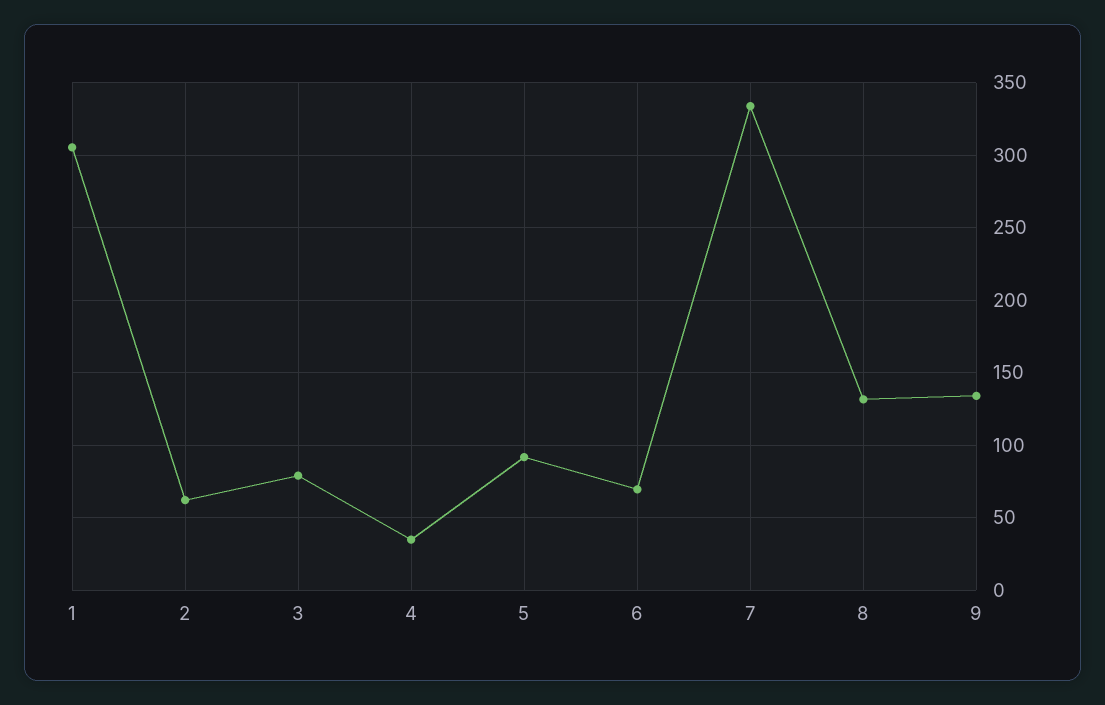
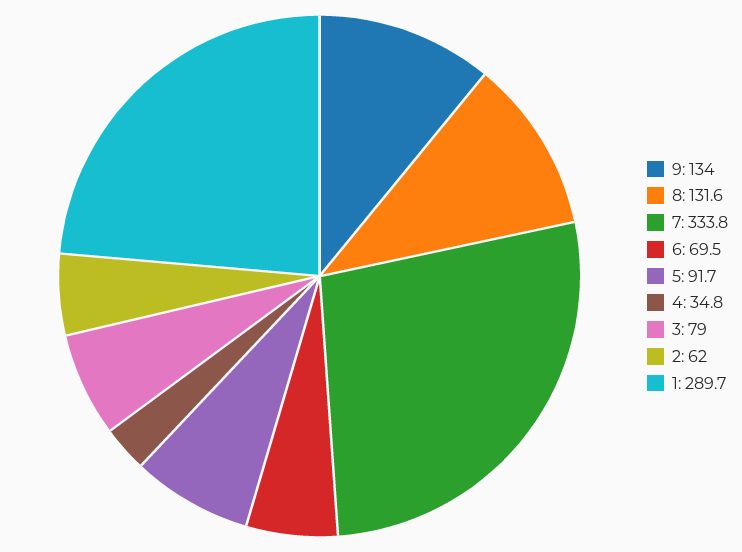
  {
-   "1": 305,
+   "1": 289.7,
    "2": 62,
    "3": 79,
    "4": 34.8,
    "5": 91.7,
    "6": 69.5,
    "7": 333.8,
    "8": 131.6,
    "9": 134
  }

